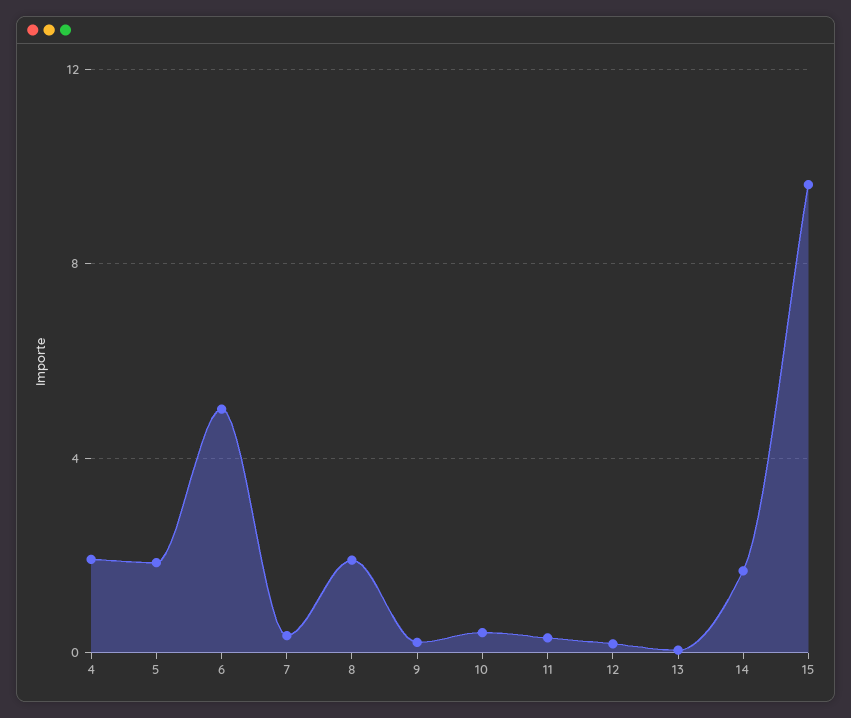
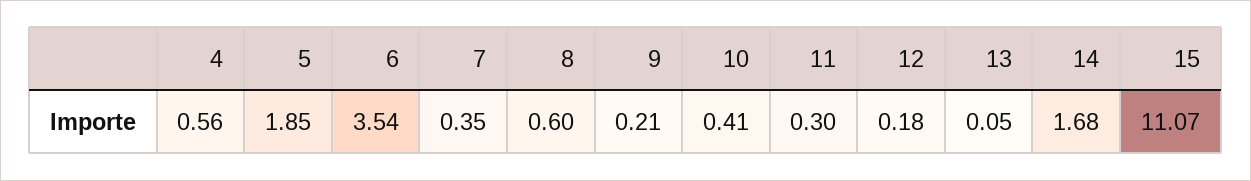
  {
-   "4": 2,
+   "4": 0.56,
    "5": 1.85,
-   "6": 5,
+   "6": 3.54,
    "7": 0.35,
-   "8": 2,
+   "8": 0.6,
    "9": 0.21,
    "10": 0.41,
    "11": 0.3,
    "12": 0.18,
    "13": 0.05,
    "14": 1.68,
-   "15": 9.5
+   "15": 11.07
  }

